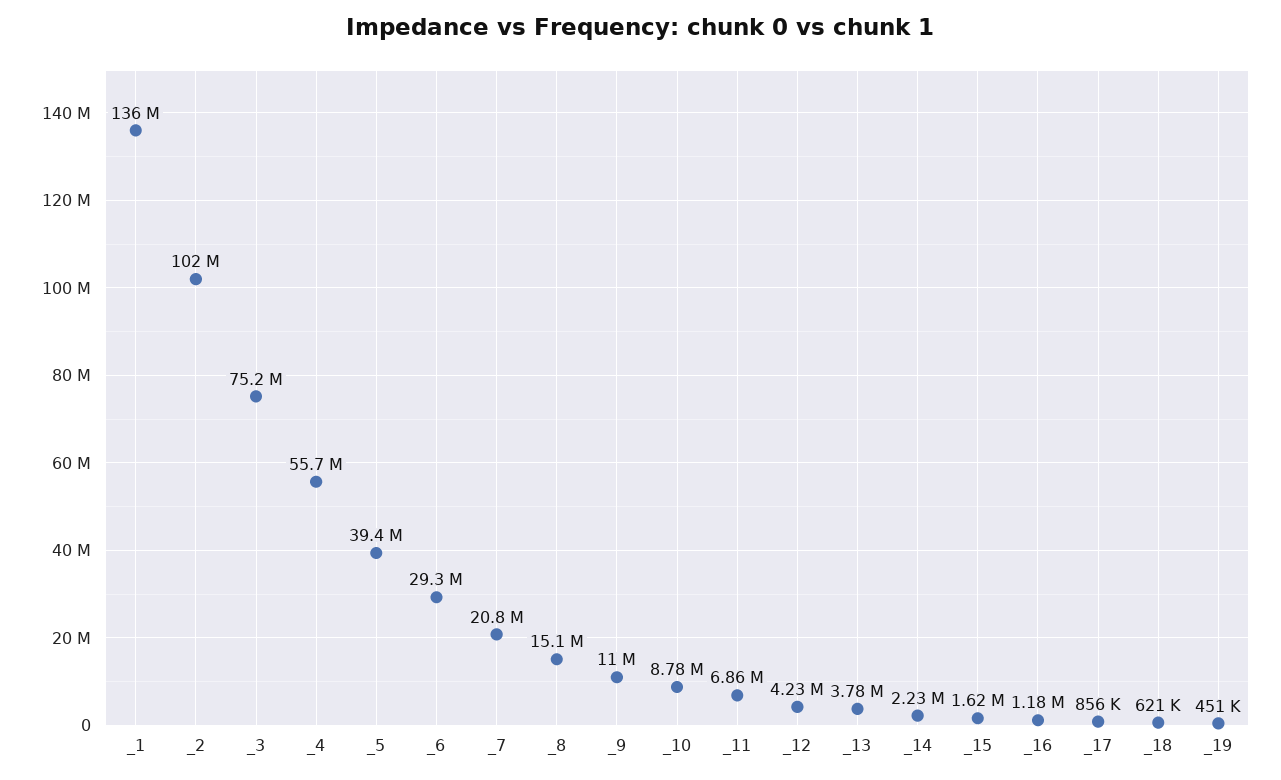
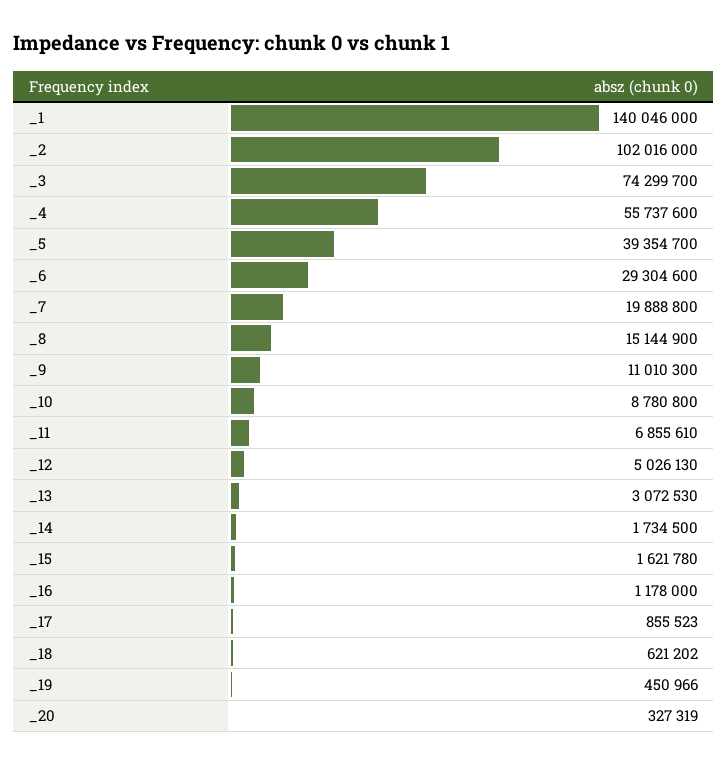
  {
-   "_1": 136000000,
+   "_1": 140046000,
    "_2": 102016000,
-   "_3": 75200000,
+   "_3": 74299700,
    "_4": 55737600,
    "_5": 39354700,
    "_6": 29304600,
-   "_7": 20800000,
+   "_7": 19888800,
    "_8": 15144900,
    "_9": 11010300,
    "_10": 8780800,
    "_11": 6855610,
-   "_12": 4230000,
+   "_12": 5026130,
-   "_13": 3780000,
+   "_13": 3072530,
-   "_14": 2230000,
+   "_14": 1734500,
    "_15": 1621780,
    "_16": 1178000,
    "_17": 855523,
    "_18": 621202,
-   "_19": 450966
+   "_19": 450966,
+   "_20": 327319
  }

